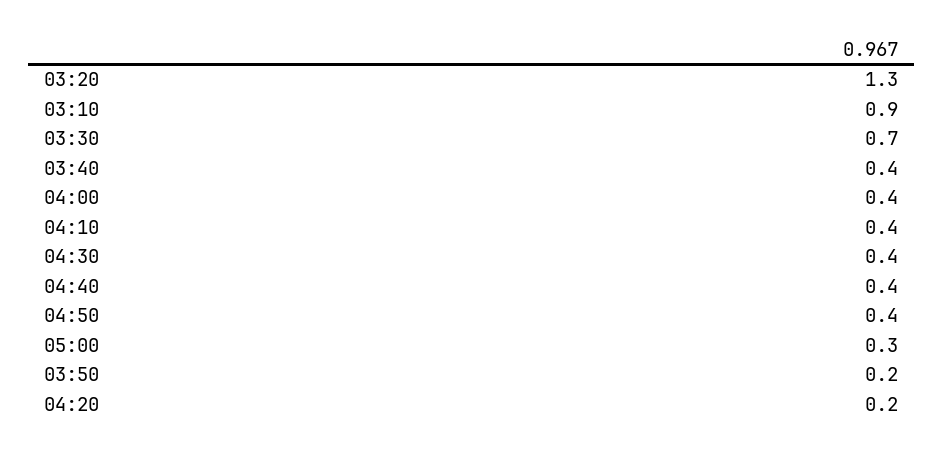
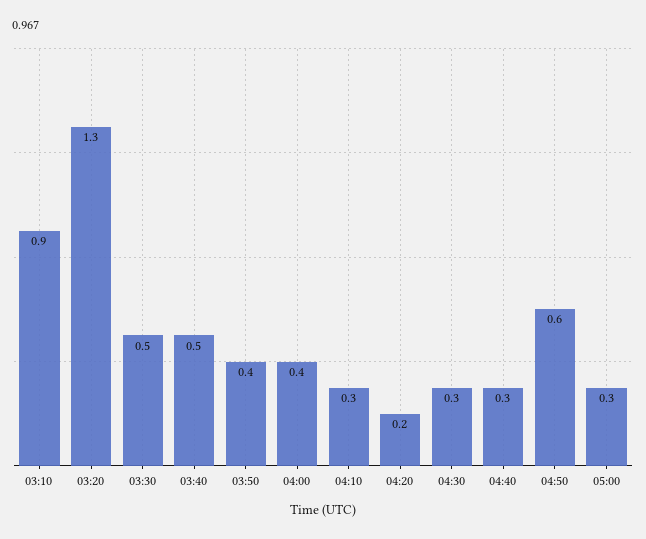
  {
    "03:20": 1.3,
    "03:10": 0.9,
-   "03:30": 0.7,
+   "03:30": 0.5,
-   "03:40": 0.4,
+   "03:40": 0.5,
    "04:00": 0.4,
-   "04:10": 0.4,
+   "04:10": 0.3,
-   "04:30": 0.4,
+   "04:30": 0.3,
-   "04:40": 0.4,
+   "04:40": 0.3,
-   "04:50": 0.4,
+   "04:50": 0.6,
    "05:00": 0.3,
-   "03:50": 0.2,
+   "03:50": 0.4,
    "04:20": 0.2
  }

